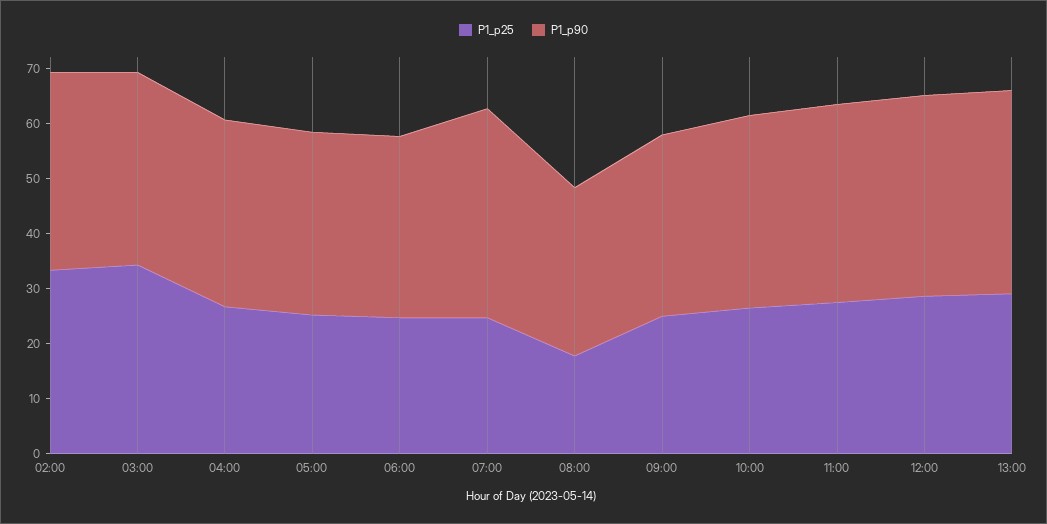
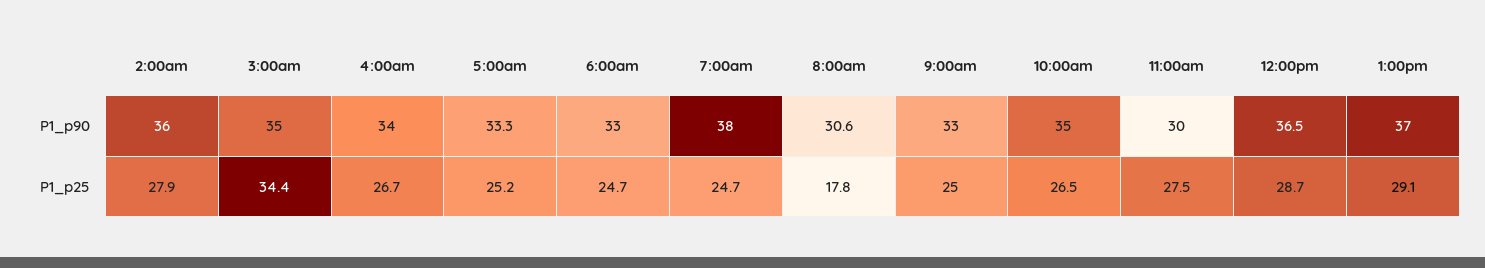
  {
    "P1_p25": {
-     "02:00": 34,
+     "02:00": 27.9,
      "03:00": 34.4,
      "04:00": 26.7,
      "05:00": 25.2,
      "06:00": 24.7,
      "07:00": 24.7,
      "08:00": 17.8,
      "09:00": 25,
      "10:00": 26.5,
      "11:00": 27.5,
      "12:00": 28.7,
      "13:00": 29.1
    },
    "P1_p90": {
      "02:00": 36,
      "03:00": 35,
      "04:00": 34,
      "05:00": 33.3,
      "06:00": 33,
      "07:00": 38,
      "08:00": 30.6,
      "09:00": 33,
      "10:00": 35,
-     "11:00": 36,
+     "11:00": 30,
      "12:00": 36.5,
      "13:00": 37
    }
  }

